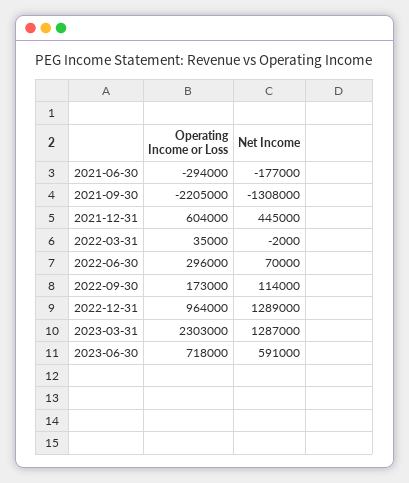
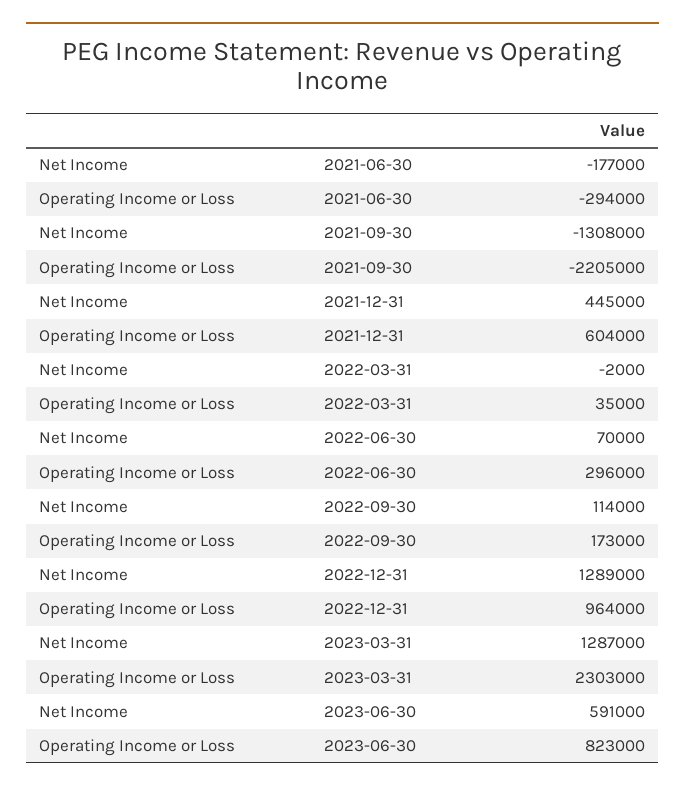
  {
    "Operating Income or Loss": {
      "2021-06-30": -294000,
      "2021-09-30": -2205000,
      "2021-12-31": 604000,
      "2022-03-31": 35000,
      "2022-06-30": 296000,
      "2022-09-30": 173000,
      "2022-12-31": 964000,
      "2023-03-31": 2303000,
-     "2023-06-30": 718000
+     "2023-06-30": 823000
    },
    "Net Income": {
      "2021-06-30": -177000,
      "2021-09-30": -1308000,
      "2021-12-31": 445000,
      "2022-03-31": -2000,
      "2022-06-30": 70000,
      "2022-09-30": 114000,
      "2022-12-31": 1289000,
      "2023-03-31": 1287000,
      "2023-06-30": 591000
    }
  }

